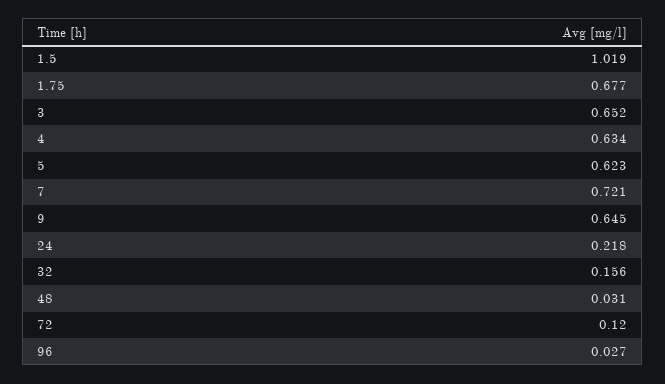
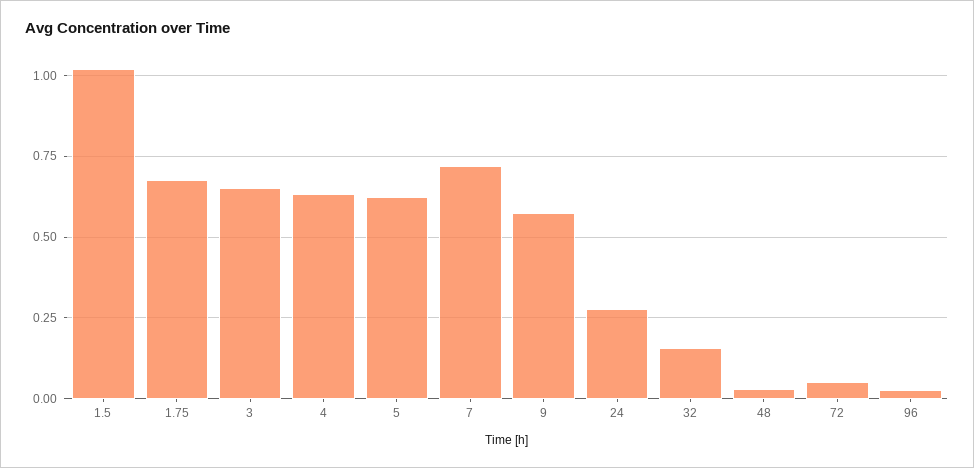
  {
    "1.5": 1.019,
    "1.75": 0.677,
    "3": 0.652,
    "4": 0.634,
    "5": 0.623,
    "7": 0.721,
-   "9": 0.645,
+   "9": 0.575,
-   "24": 0.218,
+   "24": 0.275,
    "32": 0.156,
    "48": 0.031,
-   "72": 0.12,
+   "72": 0.05,
    "96": 0.027
  }

